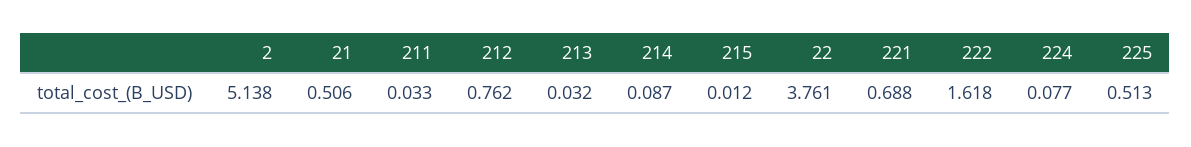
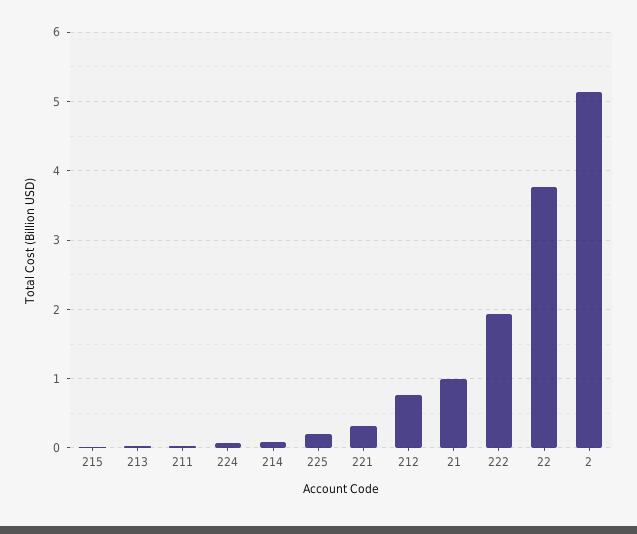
  {
    "2": 5.138,
-   "21": 0.506,
+   "21": 1,
    "211": 0.033,
    "212": 0.762,
    "213": 0.032,
    "214": 0.087,
    "215": 0.012,
    "22": 3.761,
-   "221": 0.688,
+   "221": 0.3,
-   "222": 1.618,
+   "222": 1.9,
    "224": 0.077,
-   "225": 0.513
+   "225": 0.2
  }

